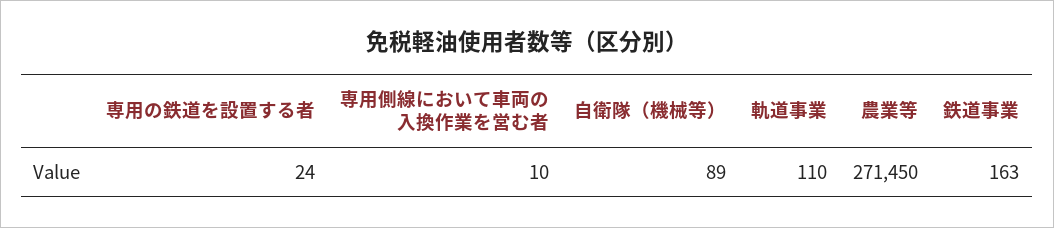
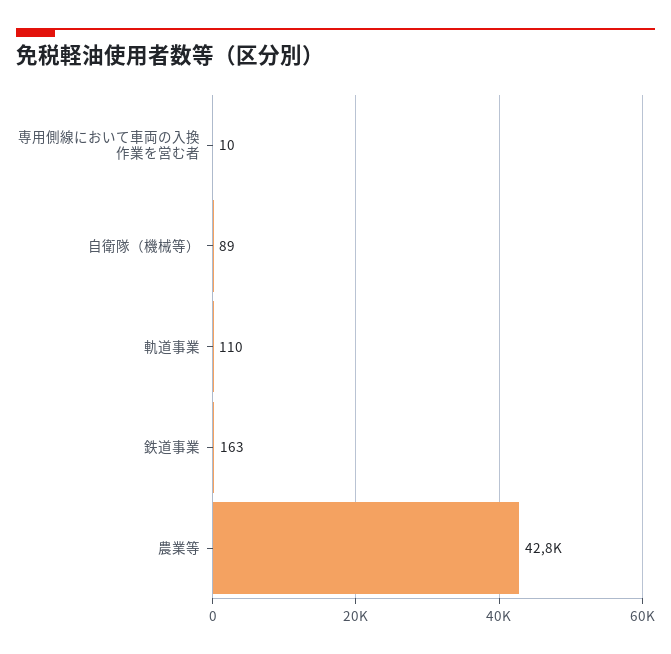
  {
-   "専用の鉄道を設置する者": 24,
    "専用側線において車両の入換作業を営む者": 10,
    "自衛隊（機械等）": 89,
    "軌道事業": 110,
-   "農業等": 271450,
+   "農業等": 42800,
    "鉄道事業": 163
  }

